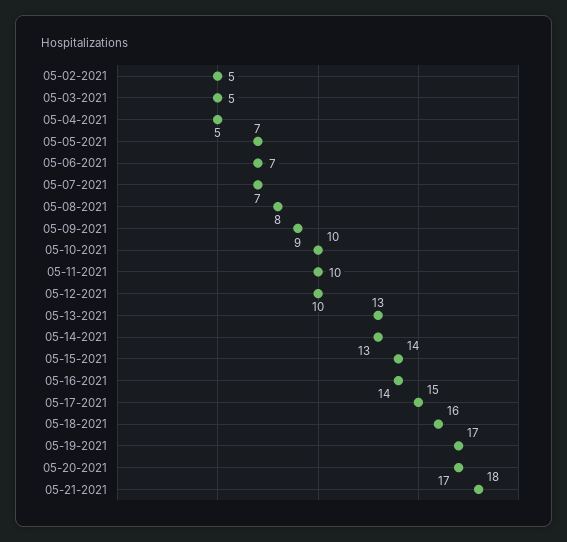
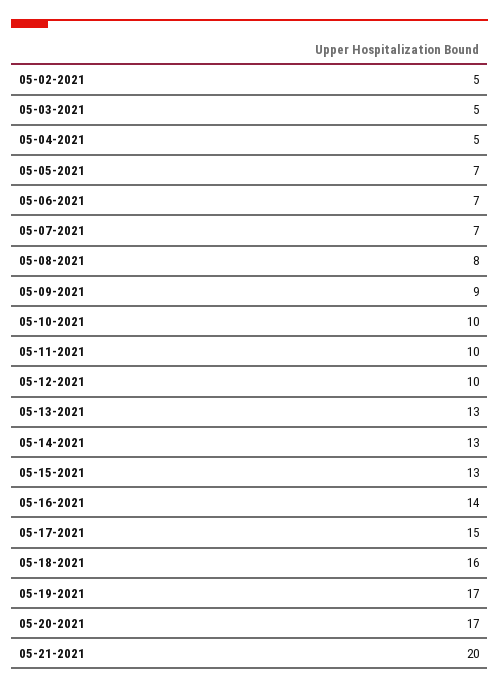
  {
    "05-02-2021": 5,
    "05-03-2021": 5,
    "05-04-2021": 5,
    "05-05-2021": 7,
    "05-06-2021": 7,
    "05-07-2021": 7,
    "05-08-2021": 8,
    "05-09-2021": 9,
    "05-10-2021": 10,
    "05-11-2021": 10,
    "05-12-2021": 10,
    "05-13-2021": 13,
    "05-14-2021": 13,
-   "05-15-2021": 14,
+   "05-15-2021": 13,
    "05-16-2021": 14,
    "05-17-2021": 15,
    "05-18-2021": 16,
    "05-19-2021": 17,
    "05-20-2021": 17,
-   "05-21-2021": 18
+   "05-21-2021": 20
  }

